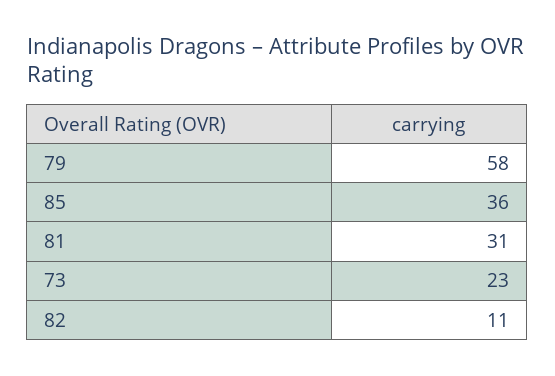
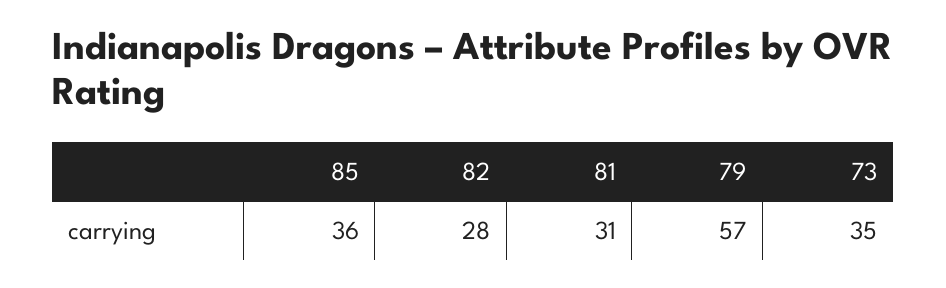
  {
-   "79": 58,
+   "79": 57,
    "85": 36,
    "81": 31,
-   "73": 23,
+   "73": 35,
-   "82": 11
+   "82": 28
  }

